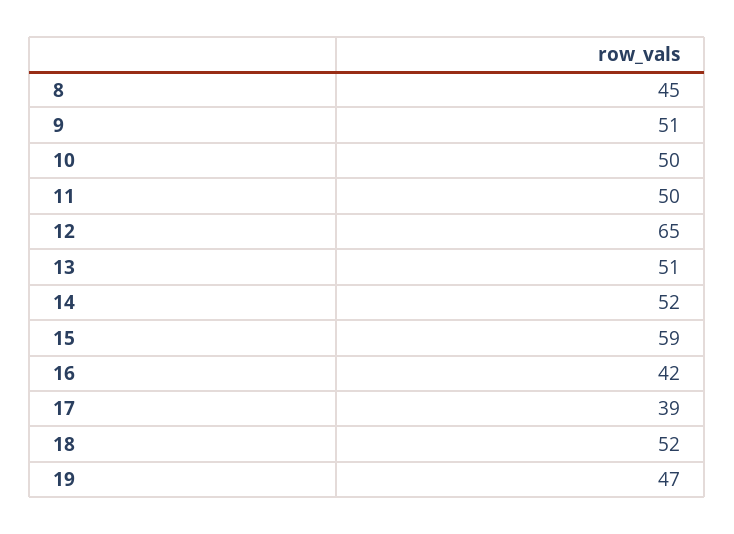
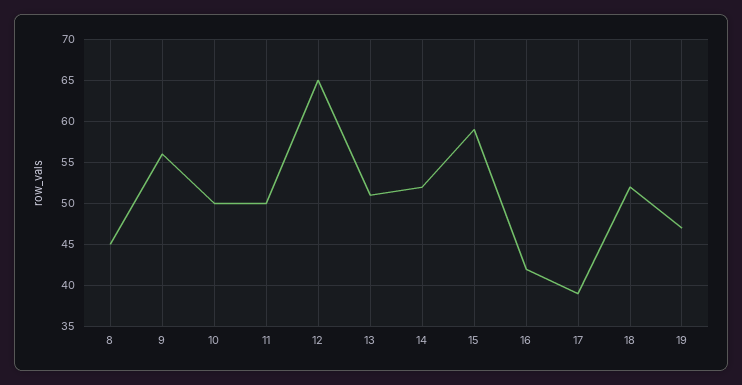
  {
    "8": 45,
-   "9": 51,
+   "9": 56,
    "10": 50,
    "11": 50,
    "12": 65,
    "13": 51,
    "14": 52,
    "15": 59,
    "16": 42,
    "17": 39,
    "18": 52,
    "19": 47
  }

